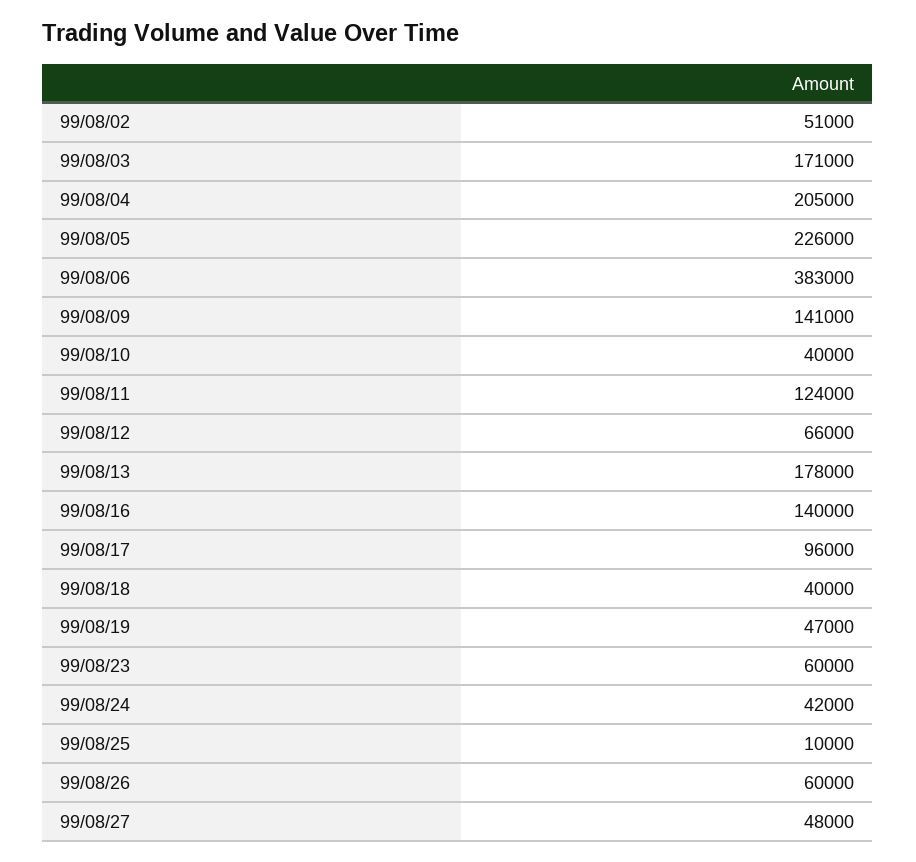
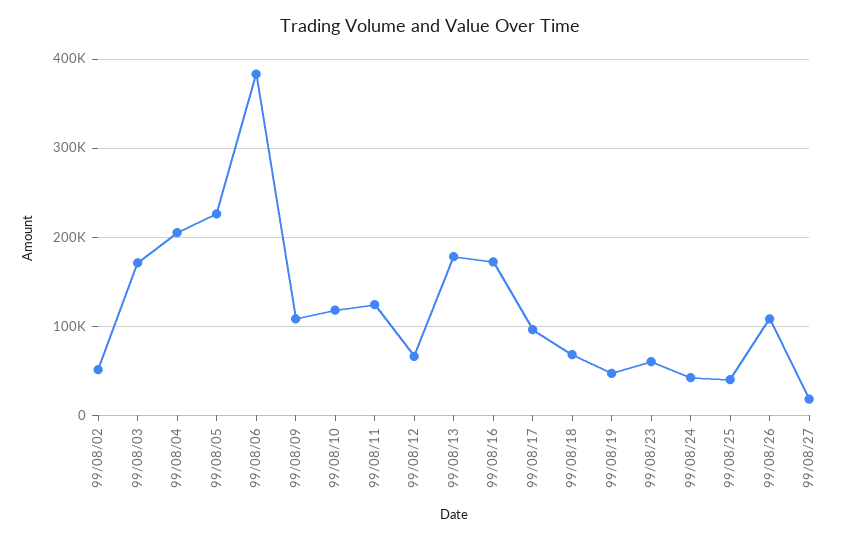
  {
    "99/08/02": 51000,
    "99/08/03": 171000,
    "99/08/04": 205000,
    "99/08/05": 226000,
    "99/08/06": 383000,
-   "99/08/09": 141000,
+   "99/08/09": 110000,
-   "99/08/10": 40000,
+   "99/08/10": 120000,
    "99/08/11": 124000,
    "99/08/12": 66000,
    "99/08/13": 178000,
-   "99/08/16": 140000,
+   "99/08/16": 170000,
    "99/08/17": 96000,
-   "99/08/18": 40000,
+   "99/08/18": 70000,
    "99/08/19": 47000,
    "99/08/23": 60000,
    "99/08/24": 42000,
-   "99/08/25": 10000,
+   "99/08/25": 40000,
-   "99/08/26": 60000,
+   "99/08/26": 110000,
-   "99/08/27": 48000
+   "99/08/27": 20000
  }

